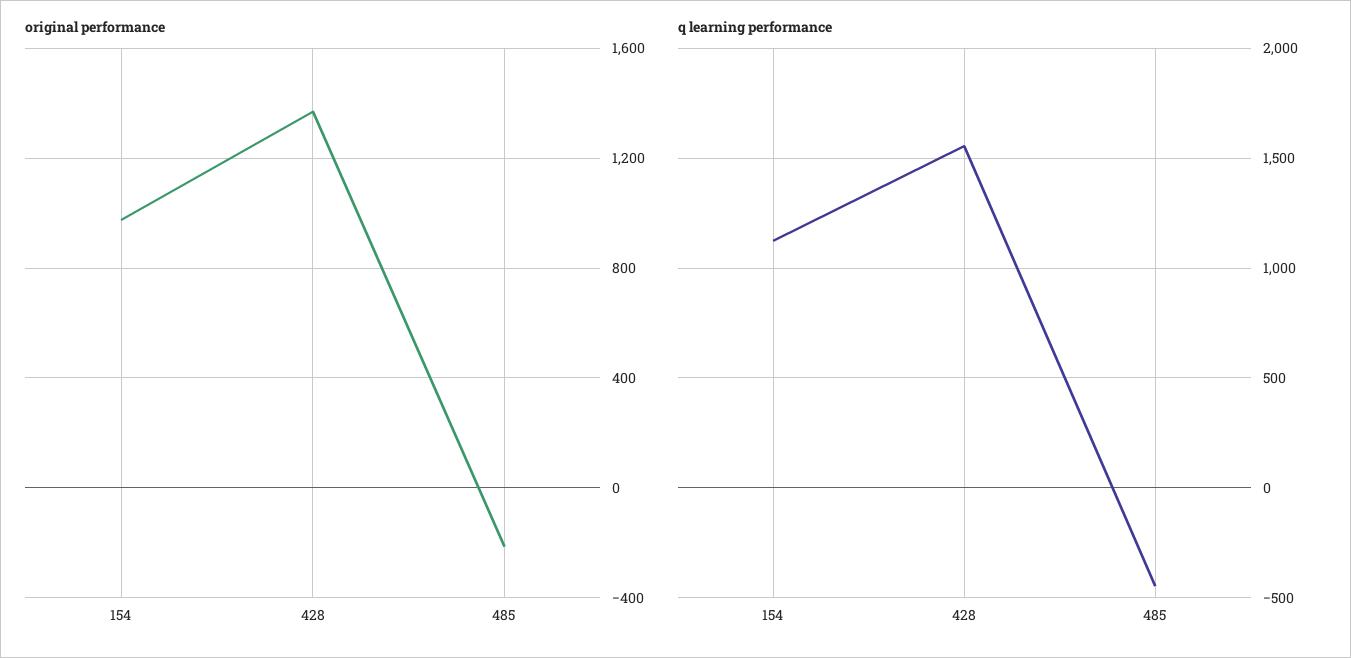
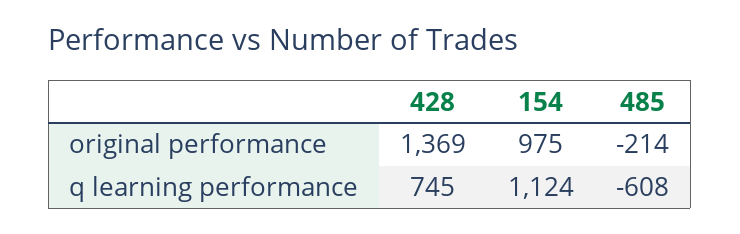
  {
    "original performance": {
      "154": 975,
      "428": 1369,
      "485": -214
    },
    "q learning performance": {
      "154": 1124,
-     "428": 1550,
+     "428": 745,
-     "485": -450
+     "485": -608
    }
  }

